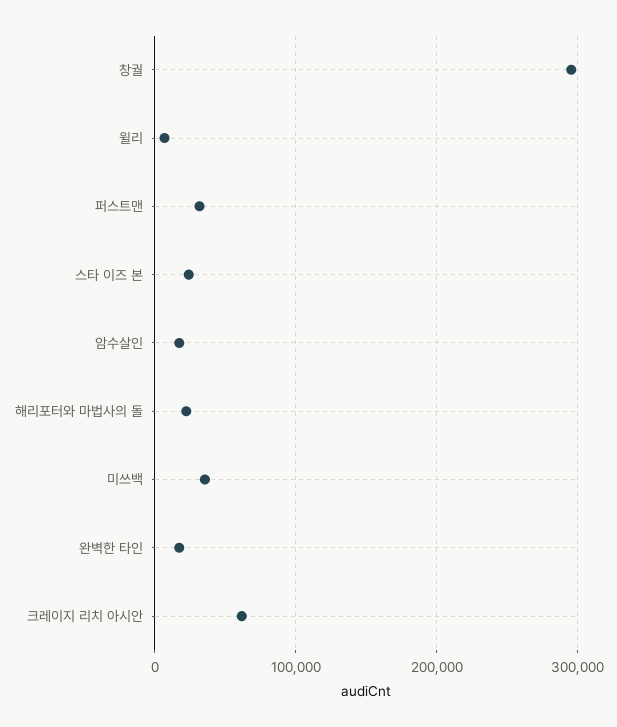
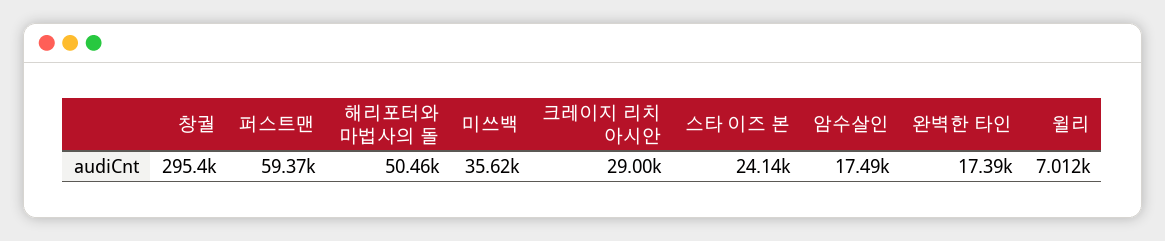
  {
    "창궐": 295400,
    "윌리": 7012,
-   "퍼스트맨": 30000,
+   "퍼스트맨": 59370,
    "스타 이즈 본": 24140,
    "암수살인": 17490,
-   "해리포터와 마법사의 돌": 20000,
+   "해리포터와 마법사의 돌": 50460,
    "미쓰백": 35620,
    "완벽한 타인": 17390,
-   "크레이지 리치 아시안": 60000
+   "크레이지 리치 아시안": 29000
  }

